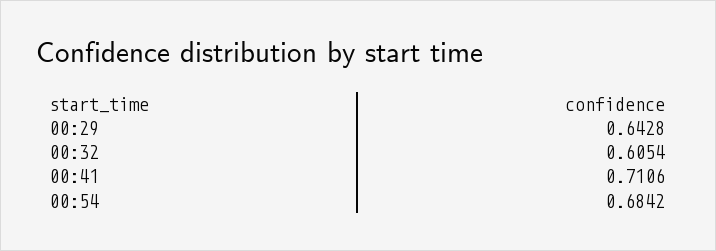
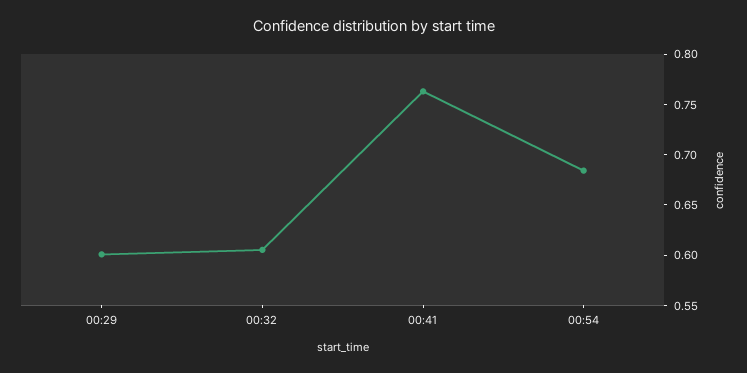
  {
-   "00:29": 0.6428,
+   "00:29": 0.6,
    "00:32": 0.6054,
-   "00:41": 0.7106,
+   "00:41": 0.76,
    "00:54": 0.6842
  }

